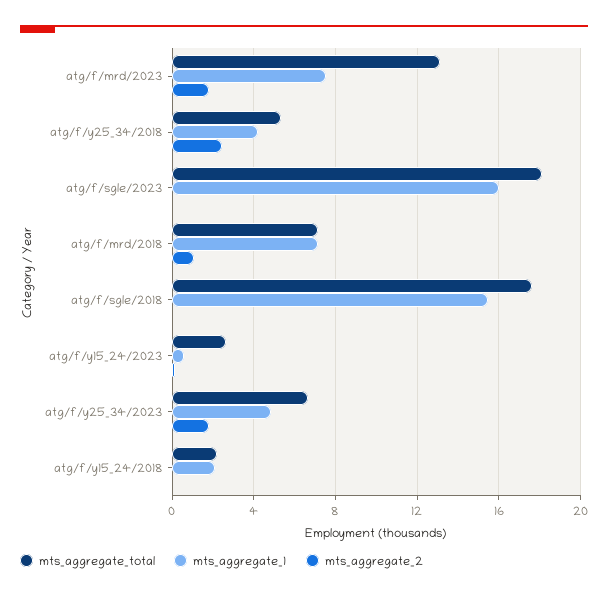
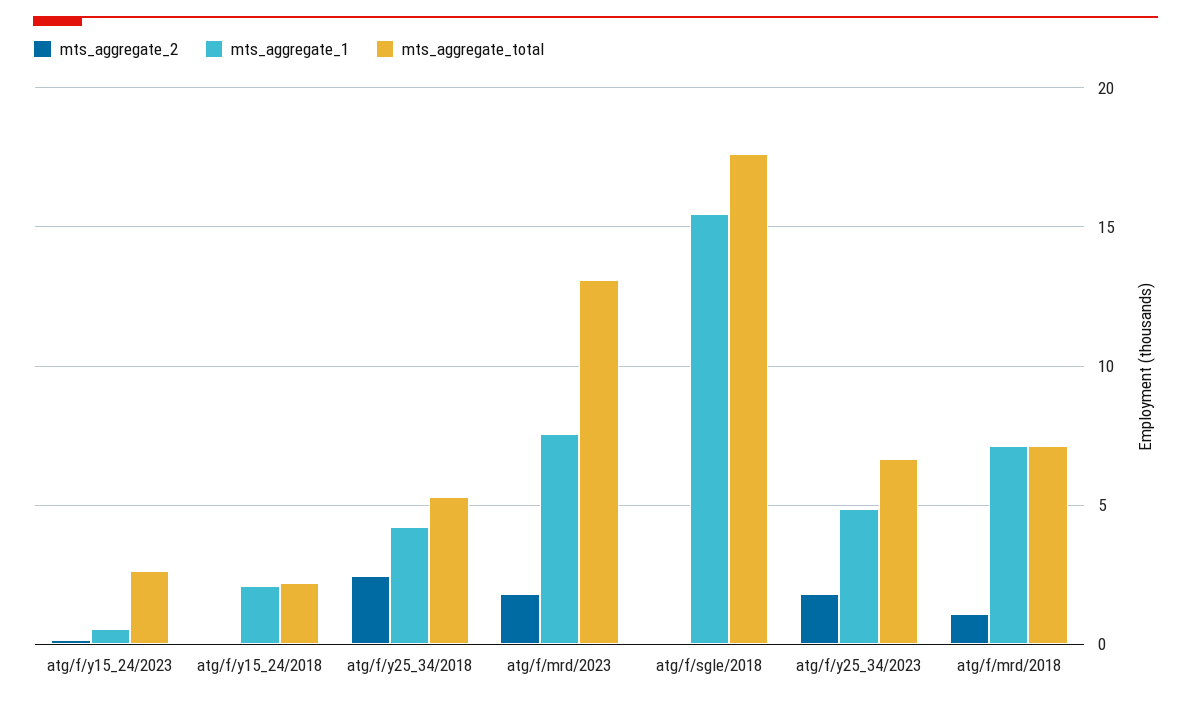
  {
    "mts_aggregate_total": {
      "atg/f/mrd/2023": 13,
      "atg/f/y25_34/2018": 5.5,
-     "atg/f/sgle/2023": 18,
      "atg/f/mrd/2018": 7,
      "atg/f/sgle/2018": 17.5,
      "atg/f/y15_24/2023": 2.5,
      "atg/f/y25_34/2023": 6.5,
      "atg/f/y15_24/2018": 2
    },
    "mts_aggregate_1": {
      "atg/f/mrd/2023": 7.5,
      "atg/f/y25_34/2018": 4,
-     "atg/f/sgle/2023": 16,
      "atg/f/mrd/2018": 7,
      "atg/f/sgle/2018": 15.5,
      "atg/f/y15_24/2023": 0.5,
      "atg/f/y25_34/2023": 5,
      "atg/f/y15_24/2018": 2
    },
    "mts_aggregate_2": {
      "atg/f/mrd/2023": 2,
      "atg/f/y25_34/2018": 2.5,
-     "atg/f/sgle/2023": 0,
      "atg/f/mrd/2018": 1,
      "atg/f/sgle/2018": 0,
      "atg/f/y15_24/2023": 0,
      "atg/f/y25_34/2023": 2,
      "atg/f/y15_24/2018": 0
    }
  }

